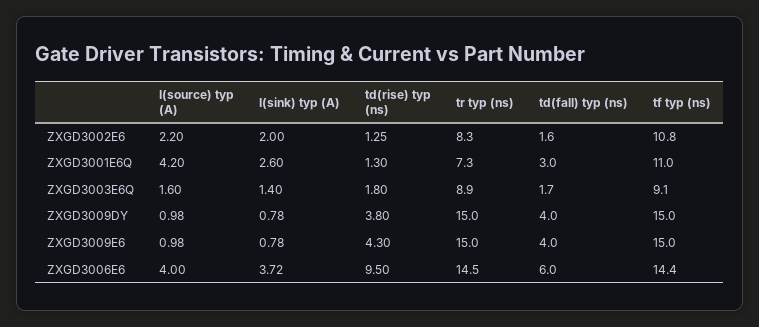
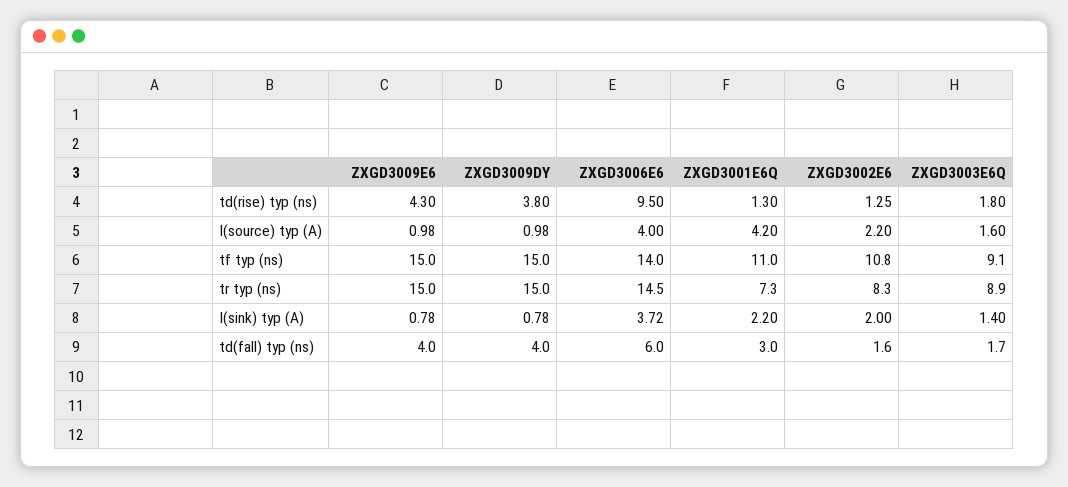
  {
    "I(source) typ (A)": {
      "ZXGD3002E6": 2.2,
      "ZXGD3001E6Q": 4.2,
      "ZXGD3003E6Q": 1.6,
      "ZXGD3009DY": 0.98,
      "ZXGD3009E6": 0.98,
      "ZXGD3006E6": 4
    },
    "I(sink) typ (A)": {
      "ZXGD3002E6": 2,
-     "ZXGD3001E6Q": 2.6,
+     "ZXGD3001E6Q": 2.2,
      "ZXGD3003E6Q": 1.4,
      "ZXGD3009DY": 0.78,
      "ZXGD3009E6": 0.78,
      "ZXGD3006E6": 3.72
    },
    "td(rise) typ (ns)": {
      "ZXGD3002E6": 1.25,
      "ZXGD3001E6Q": 1.3,
      "ZXGD3003E6Q": 1.8,
      "ZXGD3009DY": 3.8,
      "ZXGD3009E6": 4.3,
      "ZXGD3006E6": 9.5
    },
    "tr typ (ns)": {
      "ZXGD3002E6": 8.3,
      "ZXGD3001E6Q": 7.3,
      "ZXGD3003E6Q": 8.9,
      "ZXGD3009DY": 15,
      "ZXGD3009E6": 15,
      "ZXGD3006E6": 14.5
    },
    "td(fall) typ (ns)": {
      "ZXGD3002E6": 1.6,
      "ZXGD3001E6Q": 3,
      "ZXGD3003E6Q": 1.7,
      "ZXGD3009DY": 4,
      "ZXGD3009E6": 4,
      "ZXGD3006E6": 6
    },
    "tf typ (ns)": {
      "ZXGD3002E6": 10.8,
      "ZXGD3001E6Q": 11,
      "ZXGD3003E6Q": 9.1,
      "ZXGD3009DY": 15,
      "ZXGD3009E6": 15,
-     "ZXGD3006E6": 14.4
+     "ZXGD3006E6": 14
    }
  }

